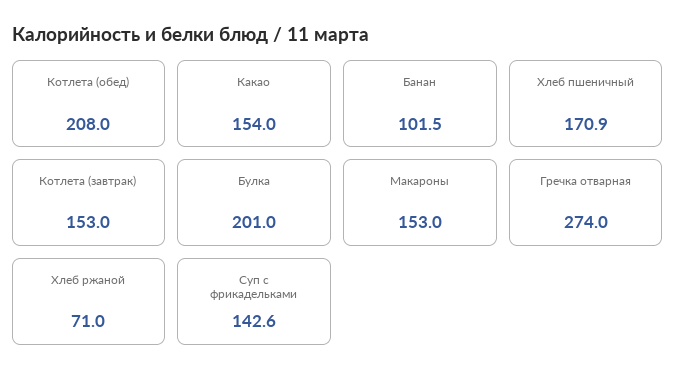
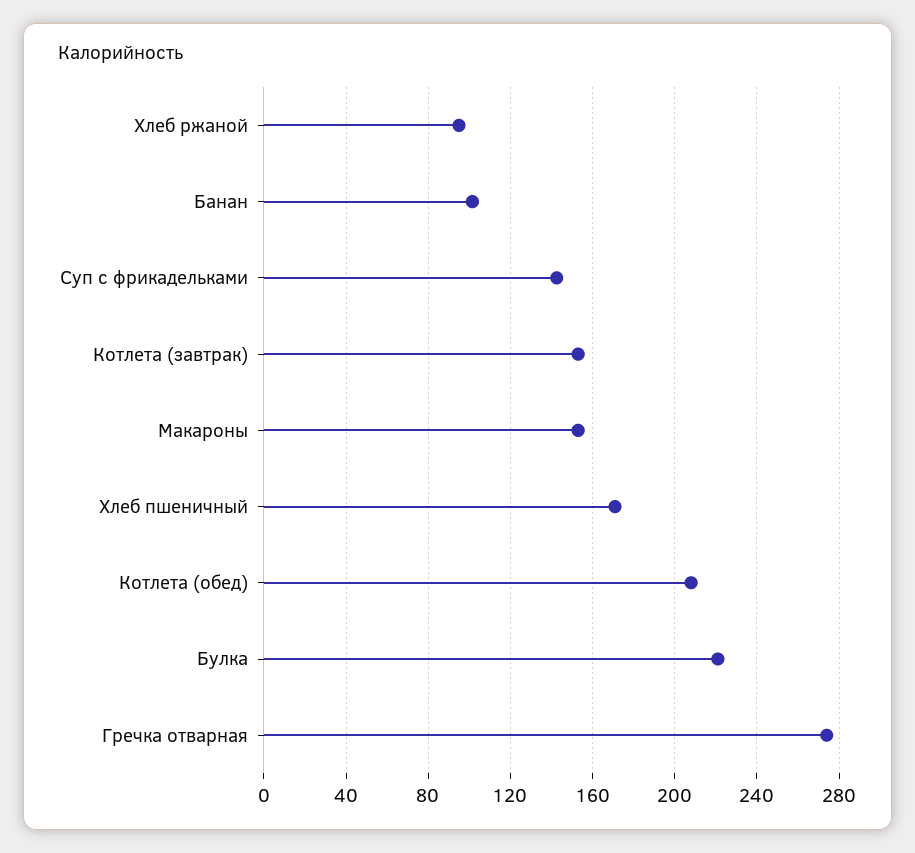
  {
    "Котлета (обед)": 208,
-   "Какао": 154,
    "Банан": 101.5,
    "Хлеб пшеничный": 170.9,
    "Котлета (завтрак)": 153,
-   "Булка": 201,
+   "Булка": 220,
    "Макароны": 153,
    "Гречка отварная": 274,
-   "Хлеб ржаной": 71,
+   "Хлеб ржаной": 95,
    "Суп с фрикадельками": 142.6
  }

